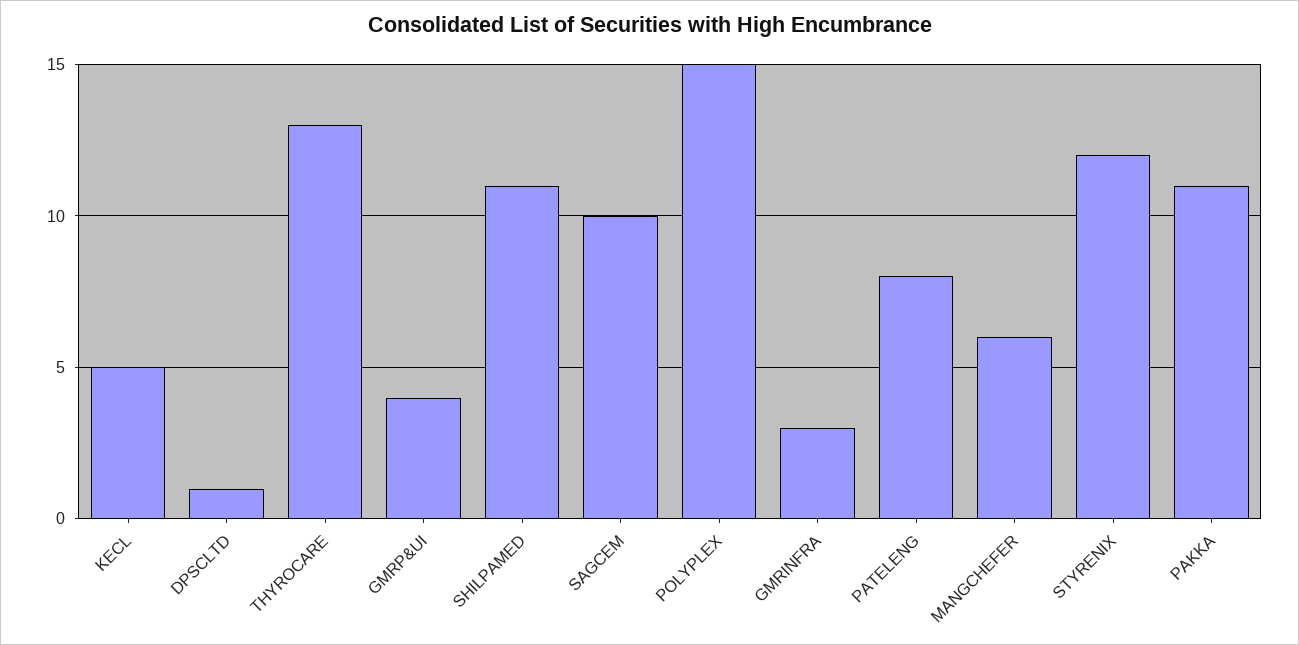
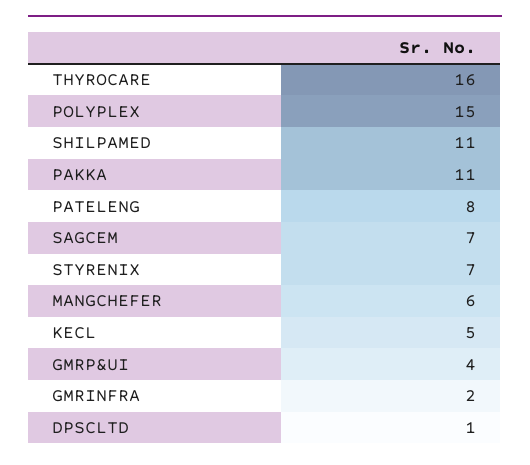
  {
    "KECL": 5,
    "DPSCLTD": 1,
-   "THYROCARE": 13,
+   "THYROCARE": 16,
    "GMRP&UI": 4,
    "SHILPAMED": 11,
-   "SAGCEM": 10,
+   "SAGCEM": 7,
    "POLYPLEX": 15,
-   "GMRINFRA": 3,
+   "GMRINFRA": 2,
    "PATELENG": 8,
    "MANGCHEFER": 6,
-   "STYRENIX": 12,
+   "STYRENIX": 7,
    "PAKKA": 11
  }

